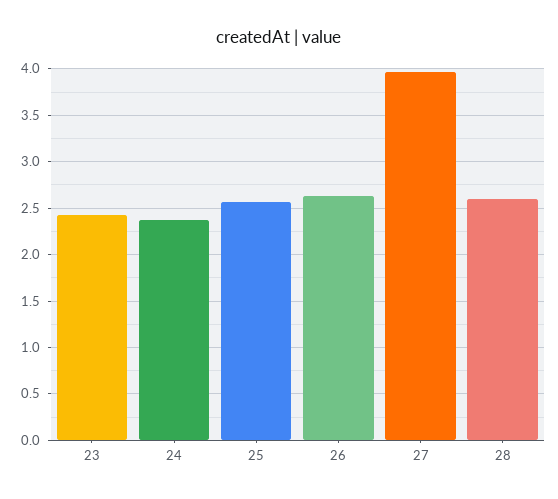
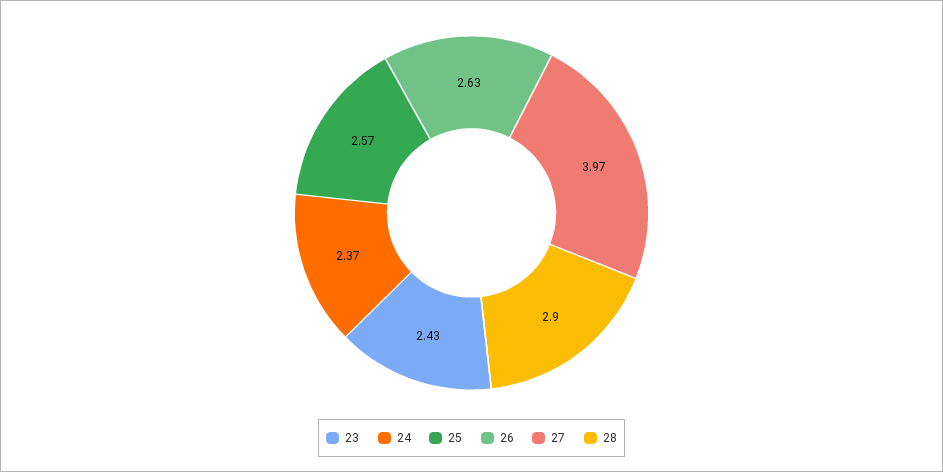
  {
    "23": 2.43,
    "24": 2.37,
    "25": 2.57,
    "26": 2.63,
    "27": 3.97,
-   "28": 2.6
+   "28": 2.9
  }

